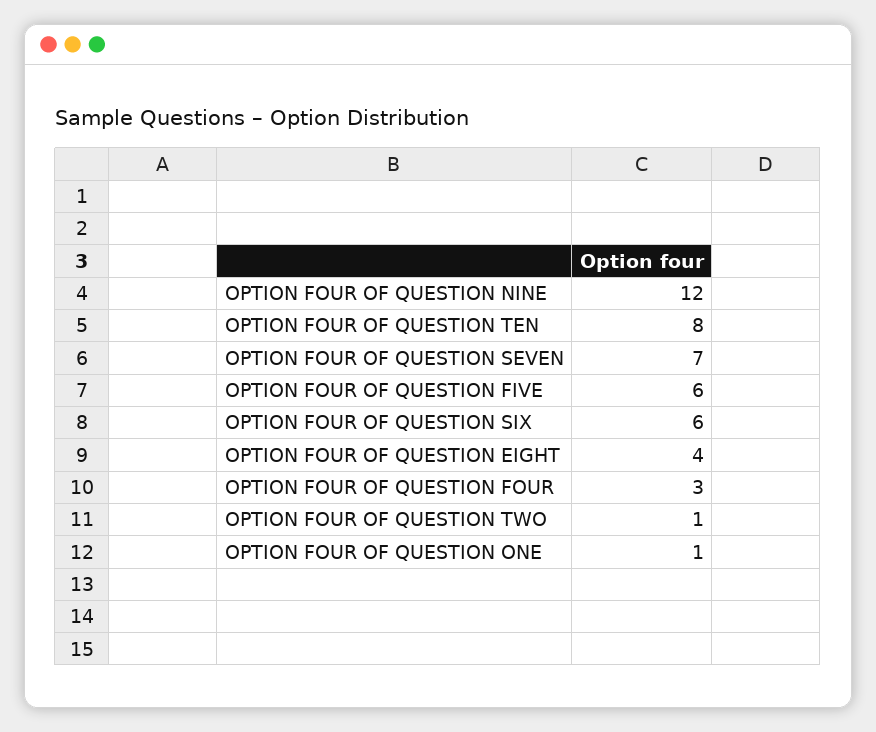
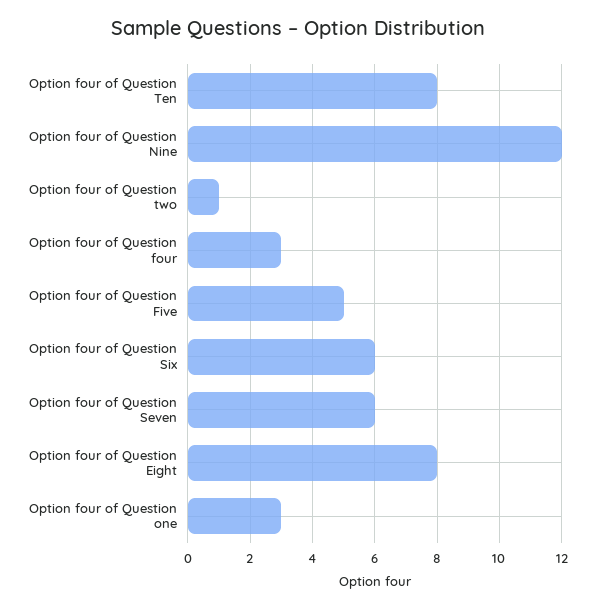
  {
    "OPTION FOUR OF QUESTION NINE": 12,
    "OPTION FOUR OF QUESTION TEN": 8,
-   "OPTION FOUR OF QUESTION SEVEN": 7,
+   "OPTION FOUR OF QUESTION SEVEN": 6,
-   "OPTION FOUR OF QUESTION FIVE": 6,
+   "OPTION FOUR OF QUESTION FIVE": 5,
    "OPTION FOUR OF QUESTION SIX": 6,
-   "OPTION FOUR OF QUESTION EIGHT": 4,
+   "OPTION FOUR OF QUESTION EIGHT": 8,
    "OPTION FOUR OF QUESTION FOUR": 3,
    "OPTION FOUR OF QUESTION TWO": 1,
-   "OPTION FOUR OF QUESTION ONE": 1
+   "OPTION FOUR OF QUESTION ONE": 3
  }

